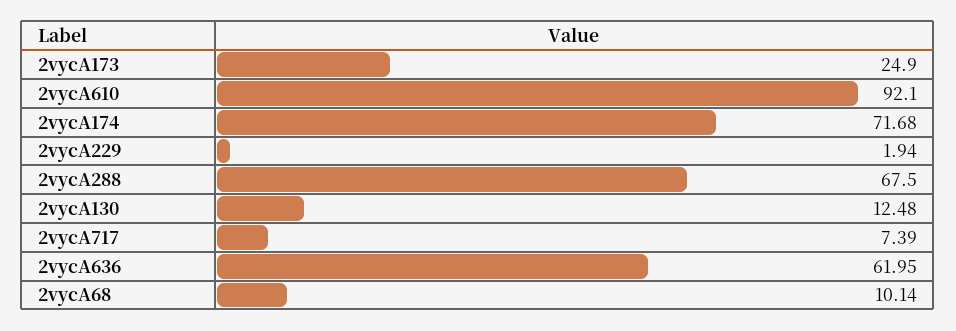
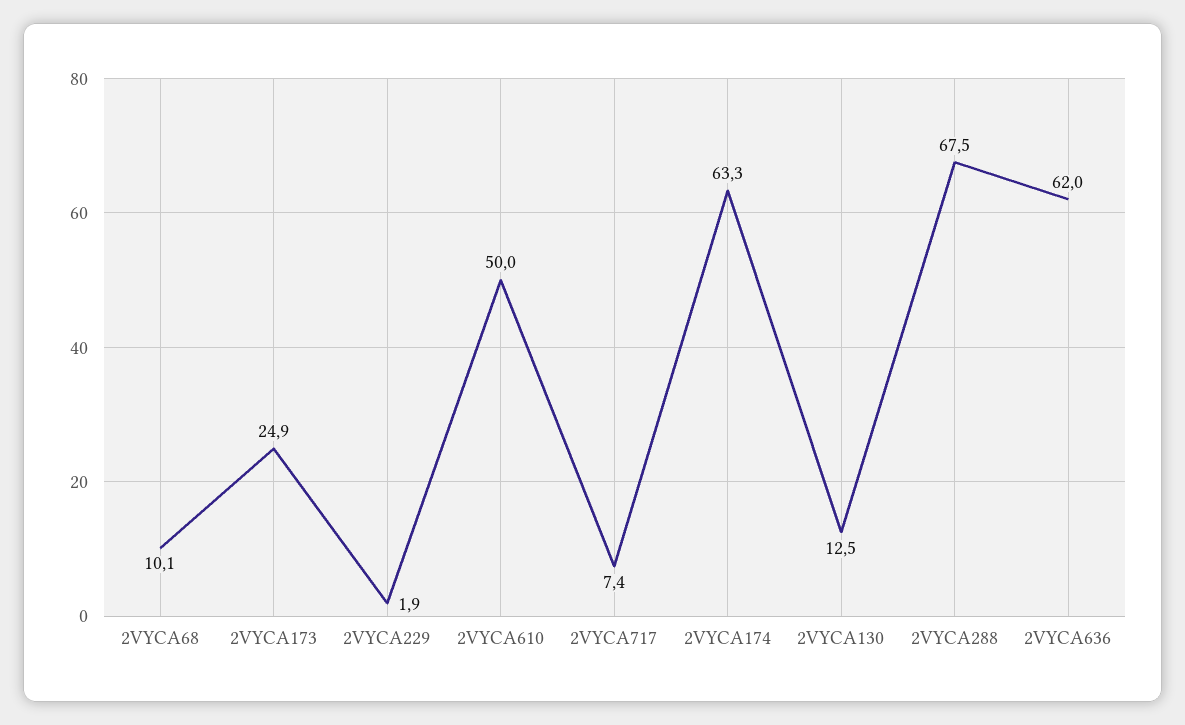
  {
    "2vycA173": 24.9,
-   "2vycA610": 92.1,
+   "2vycA610": 50,
-   "2vycA174": 71.68,
+   "2vycA174": 63.3,
    "2vycA229": 1.94,
    "2vycA288": 67.5,
    "2vycA130": 12.48,
    "2vycA717": 7.39,
    "2vycA636": 61.95,
    "2vycA68": 10.14
  }

